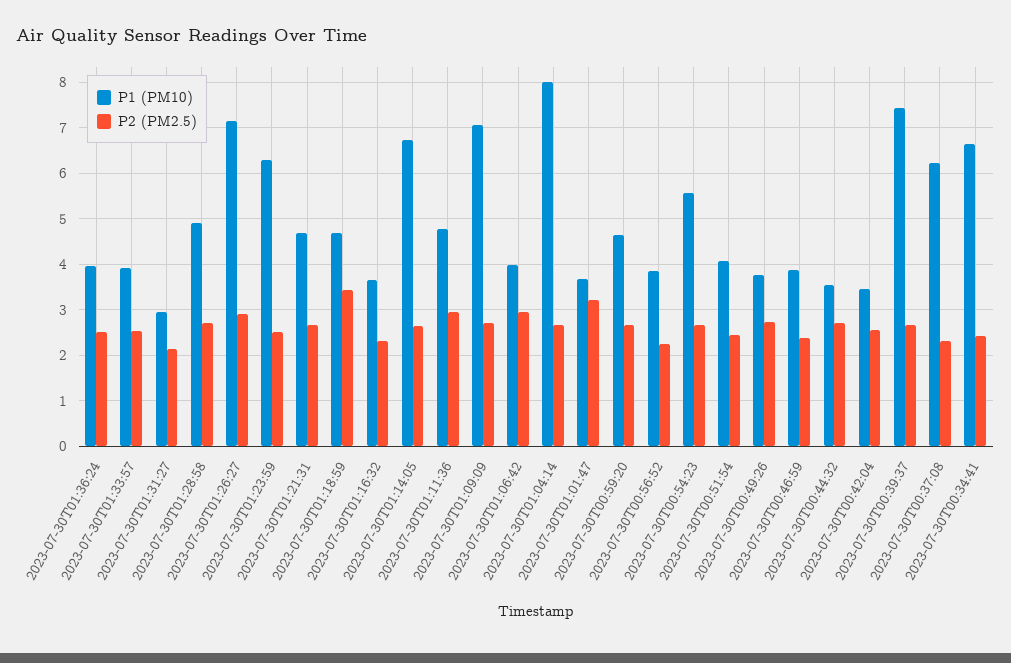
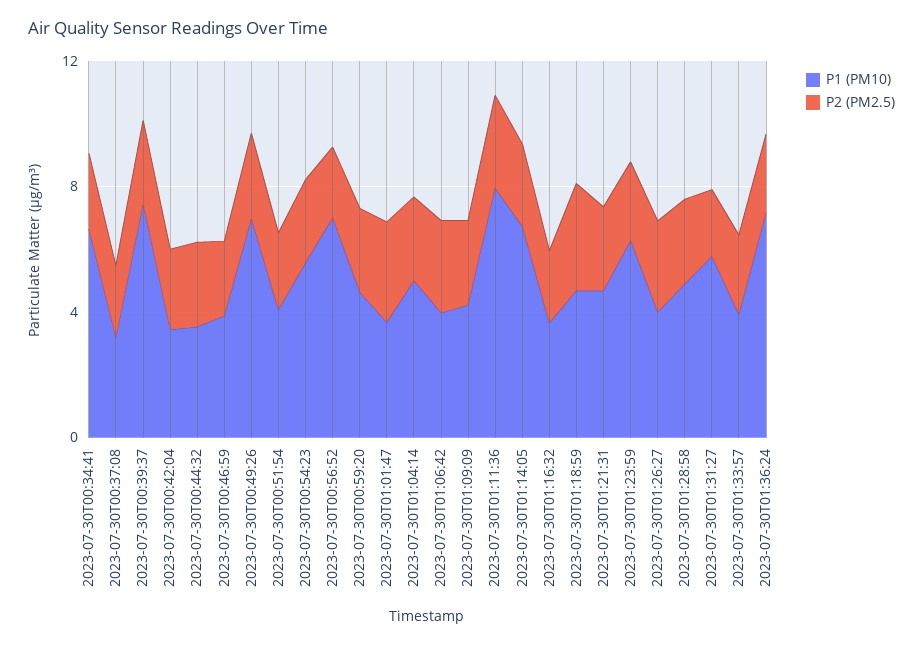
  {
    "P1 (PM10)": {
-     "2023-07-30T01:36:24": 4,
+     "2023-07-30T01:36:24": 7,
      "2023-07-30T01:33:57": 4,
-     "2023-07-30T01:31:27": 3,
+     "2023-07-30T01:31:27": 6,
      "2023-07-30T01:28:58": 5,
-     "2023-07-30T01:26:27": 7.2,
+     "2023-07-30T01:26:27": 4,
      "2023-07-30T01:23:59": 6.2,
      "2023-07-30T01:21:31": 4.6,
      "2023-07-30T01:18:59": 4.6,
      "2023-07-30T01:16:32": 3.6,
      "2023-07-30T01:14:05": 6.8,
-     "2023-07-30T01:11:36": 4.8,
+     "2023-07-30T01:11:36": 8,
-     "2023-07-30T01:09:09": 7,
+     "2023-07-30T01:09:09": 4,
      "2023-07-30T01:06:42": 4,
-     "2023-07-30T01:04:14": 8,
+     "2023-07-30T01:04:14": 5,
      "2023-07-30T01:01:47": 3.6,
      "2023-07-30T00:59:20": 4.6,
-     "2023-07-30T00:56:52": 3.8,
+     "2023-07-30T00:56:52": 7,
      "2023-07-30T00:54:23": 5.6,
      "2023-07-30T00:51:54": 4,
-     "2023-07-30T00:49:26": 3.8,
+     "2023-07-30T00:49:26": 7,
      "2023-07-30T00:46:59": 3.8,
      "2023-07-30T00:44:32": 3.6,
      "2023-07-30T00:42:04": 3.4,
      "2023-07-30T00:39:37": 7.4,
-     "2023-07-30T00:37:08": 6.2,
+     "2023-07-30T00:37:08": 3,
      "2023-07-30T00:34:41": 6.6
    },
    "P2 (PM2.5)": {
      "2023-07-30T01:36:24": 2.6,
      "2023-07-30T01:33:57": 2.6,
      "2023-07-30T01:31:27": 2.2,
      "2023-07-30T01:28:58": 2.8,
      "2023-07-30T01:26:27": 3,
      "2023-07-30T01:23:59": 2.6,
      "2023-07-30T01:21:31": 2.6,
      "2023-07-30T01:18:59": 3.4,
      "2023-07-30T01:16:32": 2.4,
      "2023-07-30T01:14:05": 2.6,
      "2023-07-30T01:11:36": 3,
      "2023-07-30T01:09:09": 2.8,
      "2023-07-30T01:06:42": 3,
      "2023-07-30T01:04:14": 2.6,
      "2023-07-30T01:01:47": 3.2,
      "2023-07-30T00:59:20": 2.6,
      "2023-07-30T00:56:52": 2.2,
      "2023-07-30T00:54:23": 2.6,
      "2023-07-30T00:51:54": 2.4,
      "2023-07-30T00:49:26": 2.8,
      "2023-07-30T00:46:59": 2.4,
      "2023-07-30T00:44:32": 2.8,
      "2023-07-30T00:42:04": 2.6,
      "2023-07-30T00:39:37": 2.6,
      "2023-07-30T00:37:08": 2.4,
      "2023-07-30T00:34:41": 2.4
    }
  }

